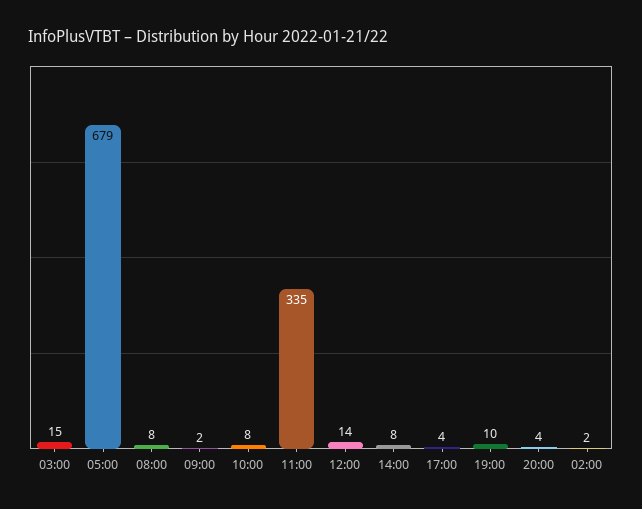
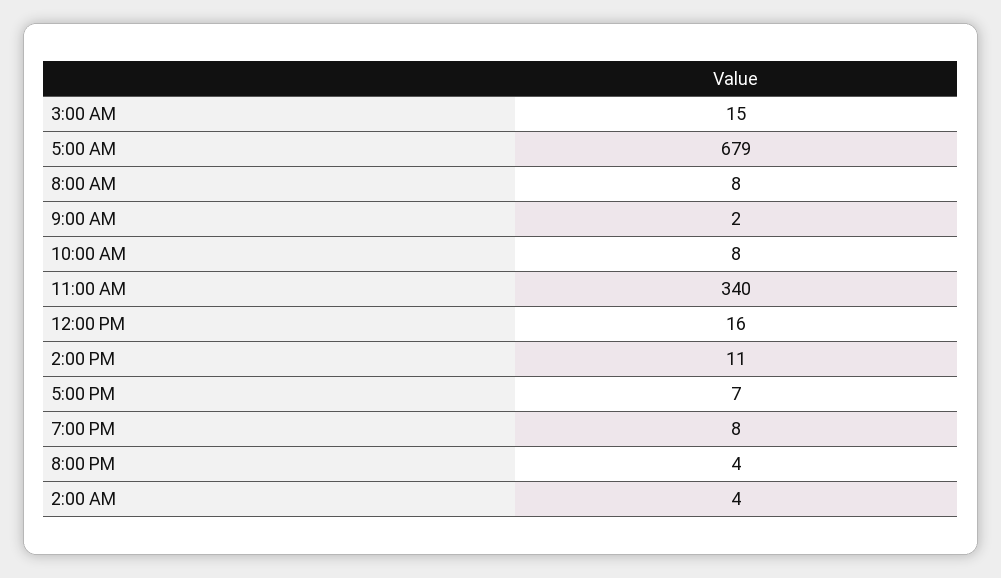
  {
    "03:00": 15,
    "05:00": 679,
    "08:00": 8,
    "09:00": 2,
    "10:00": 8,
-   "11:00": 335,
+   "11:00": 340,
-   "12:00": 14,
+   "12:00": 16,
-   "14:00": 8,
+   "14:00": 11,
-   "17:00": 4,
+   "17:00": 7,
-   "19:00": 10,
+   "19:00": 8,
    "20:00": 4,
-   "02:00": 2
+   "02:00": 4
  }

